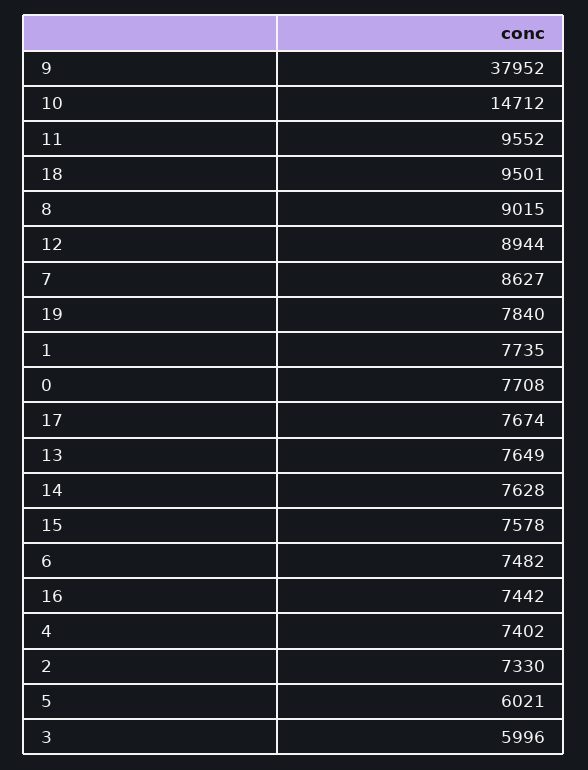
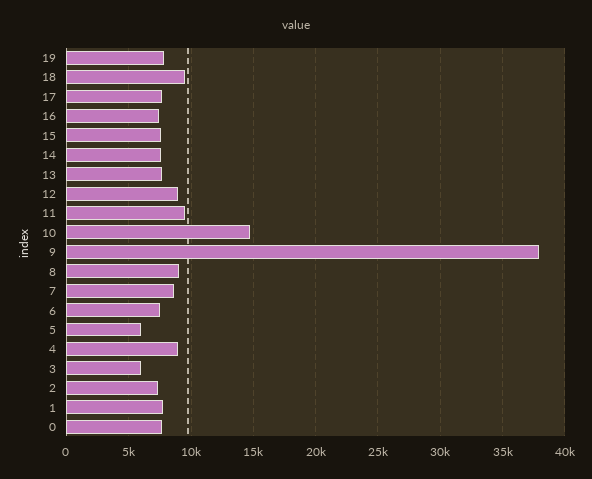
  {
    "9": 37952,
    "10": 14712,
    "11": 9552,
    "18": 9501,
    "8": 9015,
    "12": 8944,
    "7": 8627,
    "19": 7840,
    "1": 7735,
    "0": 7708,
    "17": 7674,
    "13": 7649,
    "14": 7628,
    "15": 7578,
    "6": 7482,
    "16": 7442,
-   "4": 7402,
+   "4": 9000,
    "2": 7330,
    "5": 6021,
    "3": 5996
  }

